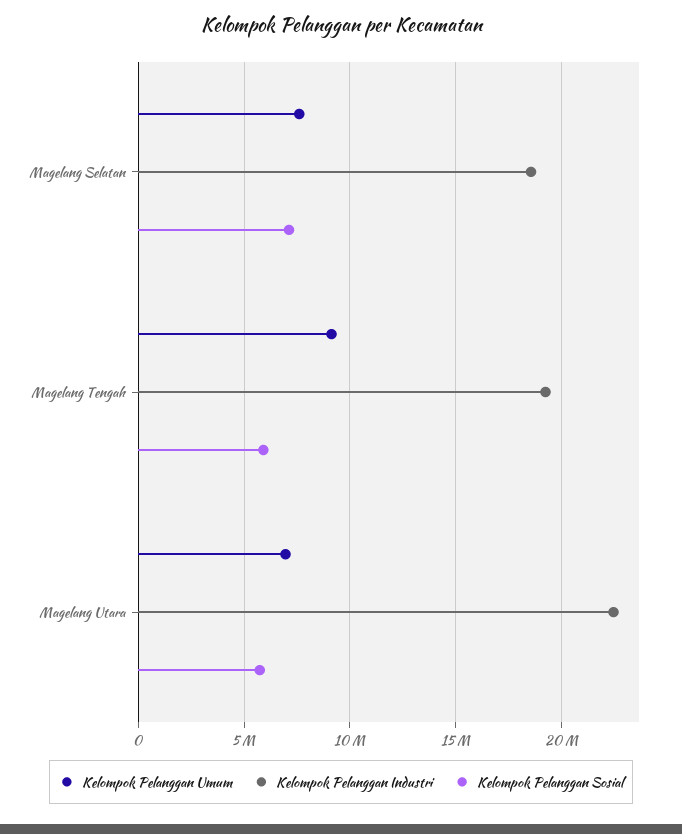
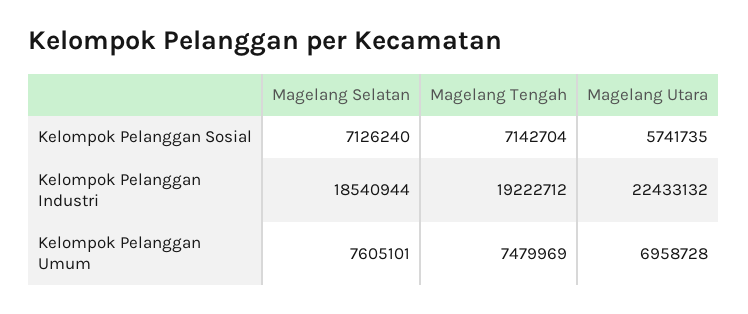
  {
    "Kelompok Pelanggan Umum": {
      "Magelang Selatan": 7605101,
-     "Magelang Tengah": 9000000,
+     "Magelang Tengah": 7479969,
      "Magelang Utara": 6958728
    },
    "Kelompok Pelanggan Industri": {
      "Magelang Selatan": 18540944,
      "Magelang Tengah": 19222712,
      "Magelang Utara": 22433132
    },
    "Kelompok Pelanggan Sosial": {
      "Magelang Selatan": 7126240,
-     "Magelang Tengah": 6000000,
+     "Magelang Tengah": 7142704,
      "Magelang Utara": 5741735
    }
  }

